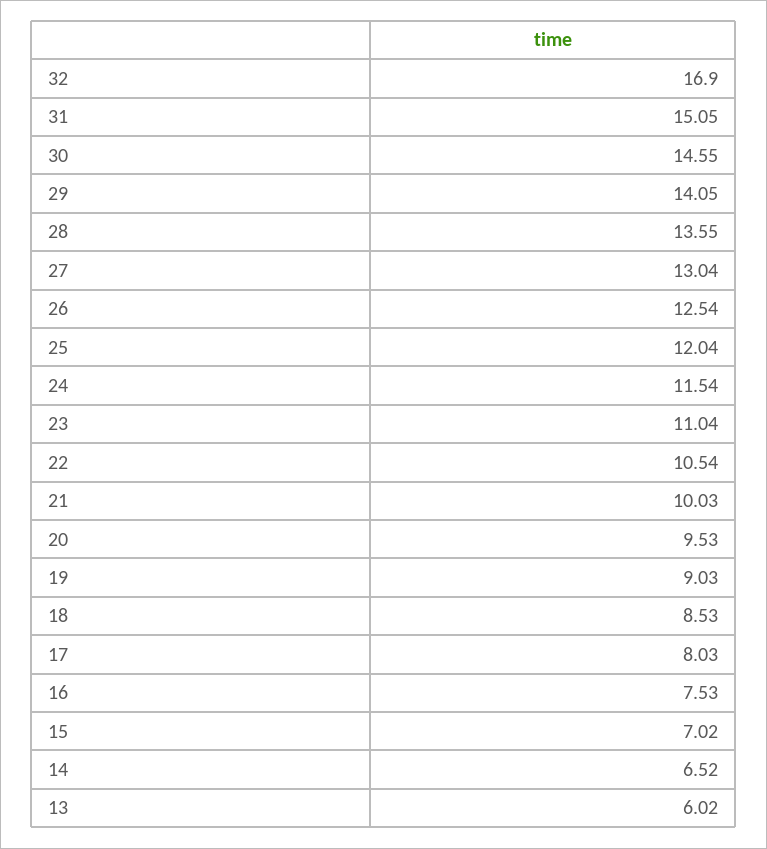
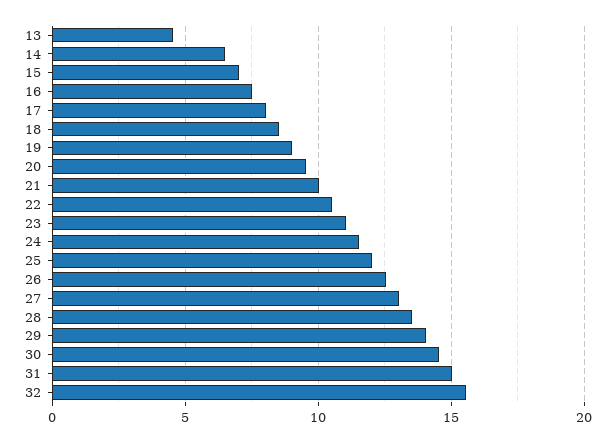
  {
-   "32": 16.9,
+   "32": 15.5,
    "31": 15.05,
    "30": 14.55,
    "29": 14.05,
    "28": 13.55,
    "27": 13.04,
    "26": 12.54,
    "25": 12.04,
    "24": 11.54,
    "23": 11.04,
    "22": 10.54,
    "21": 10.03,
    "20": 9.53,
    "19": 9.03,
    "18": 8.53,
    "17": 8.03,
    "16": 7.53,
    "15": 7.02,
    "14": 6.52,
-   "13": 6.02
+   "13": 4.5
  }

